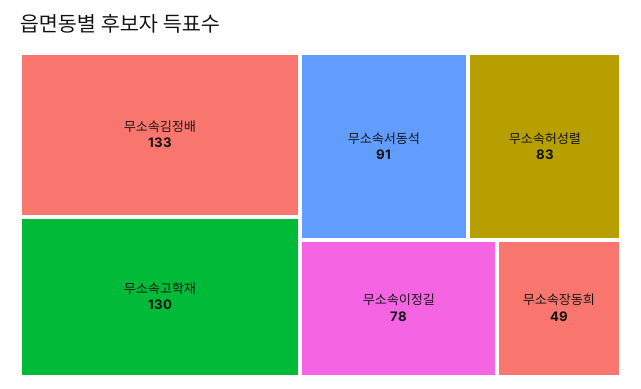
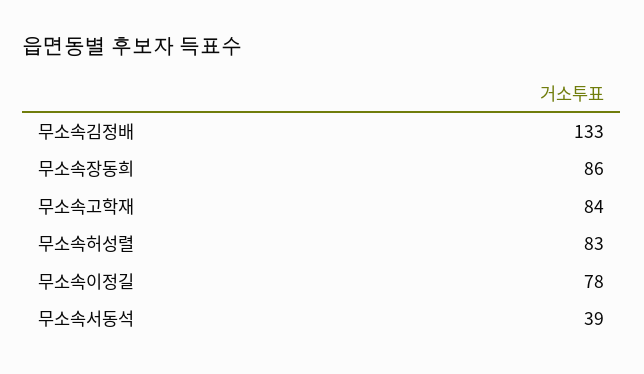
  {
    "무소속김정배": 133,
-   "무소속고학재": 130,
+   "무소속고학재": 84,
-   "무소속서동석": 91,
+   "무소속서동석": 39,
    "무소속허성렬": 83,
    "무소속이정길": 78,
-   "무소속장동희": 49
+   "무소속장동희": 86
  }

